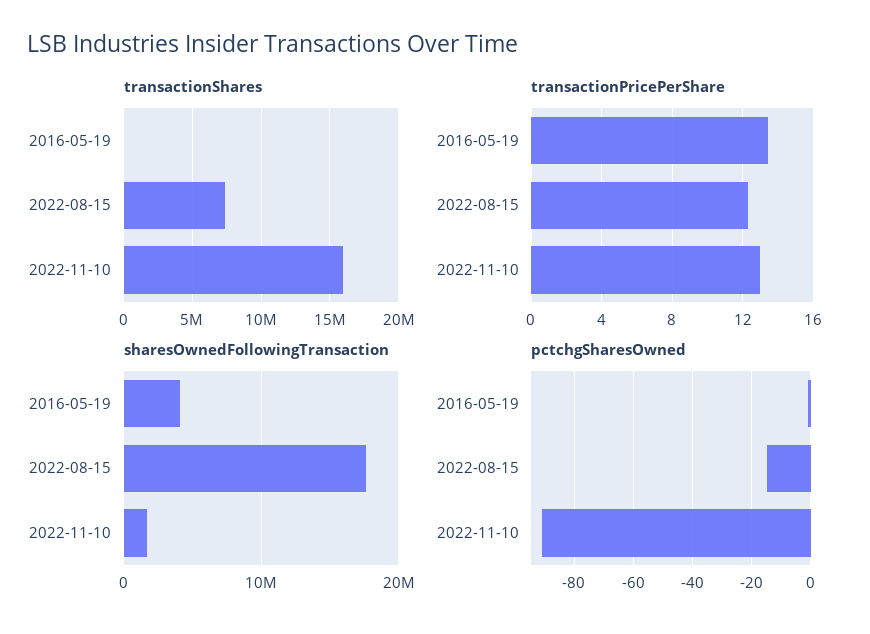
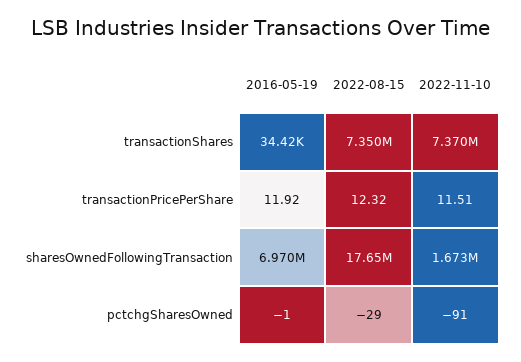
  {
    "transactionShares": {
      "2016-05-19": 34420,
      "2022-08-15": 7350000,
-     "2022-11-10": 16000000
+     "2022-11-10": 7370000
    },
    "transactionPricePerShare": {
-     "2016-05-19": 13.5,
+     "2016-05-19": 11.92,
      "2022-08-15": 12.32,
-     "2022-11-10": 13
+     "2022-11-10": 11.51
    },
    "sharesOwnedFollowingTransaction": {
-     "2016-05-19": 4000000,
+     "2016-05-19": 6970000,
      "2022-08-15": 17650000,
      "2022-11-10": 1673000
    },
    "pctchgSharesOwned": {
      "2016-05-19": -1,
-     "2022-08-15": -15,
+     "2022-08-15": -29,
      "2022-11-10": -91
    }
  }

